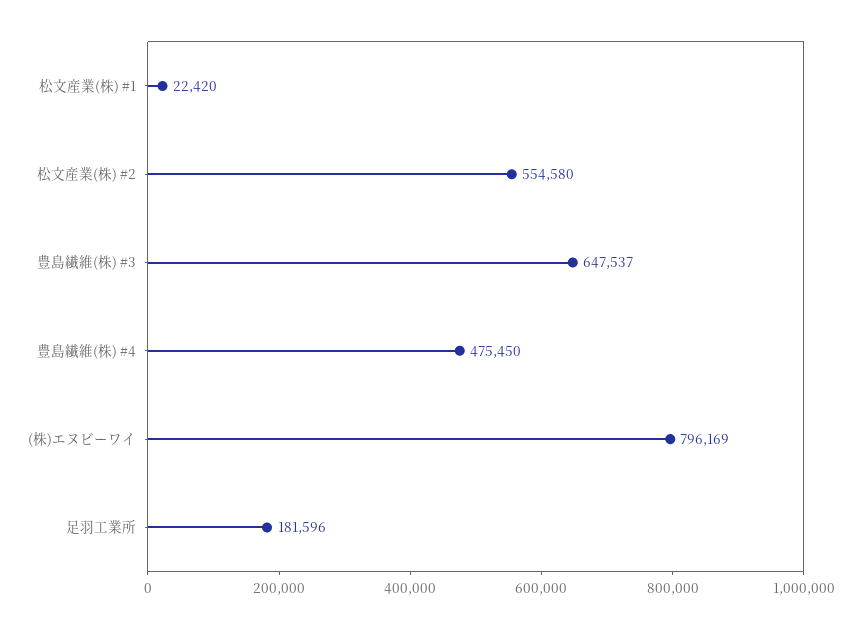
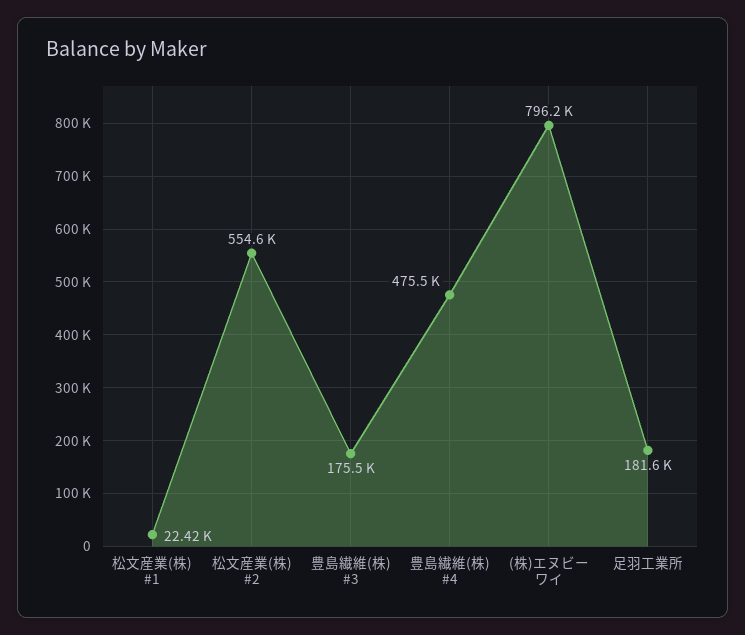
  {
    "松文産業(株) #1": 22420,
    "松文産業(株) #2": 554580,
-   "豊島繊維(株) #3": 647537,
+   "豊島繊維(株) #3": 175500,
    "豊島繊維(株) #4": 475450,
    "(株)エヌビーワイ": 796169,
    "足羽工業所": 181596
  }

